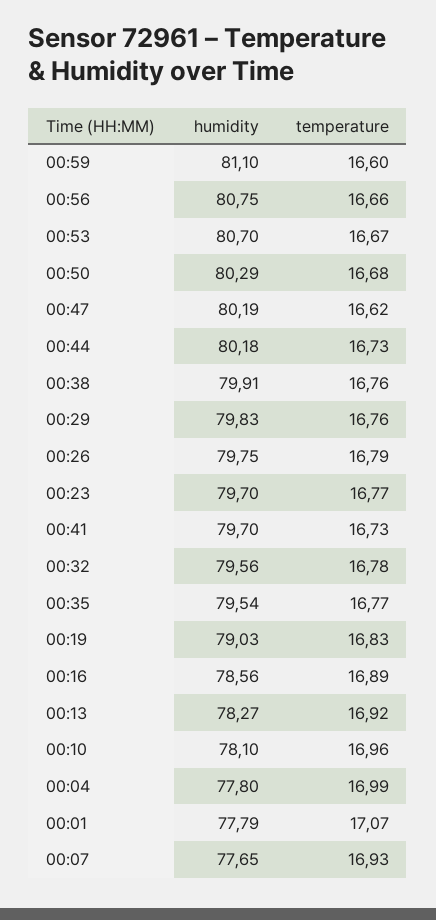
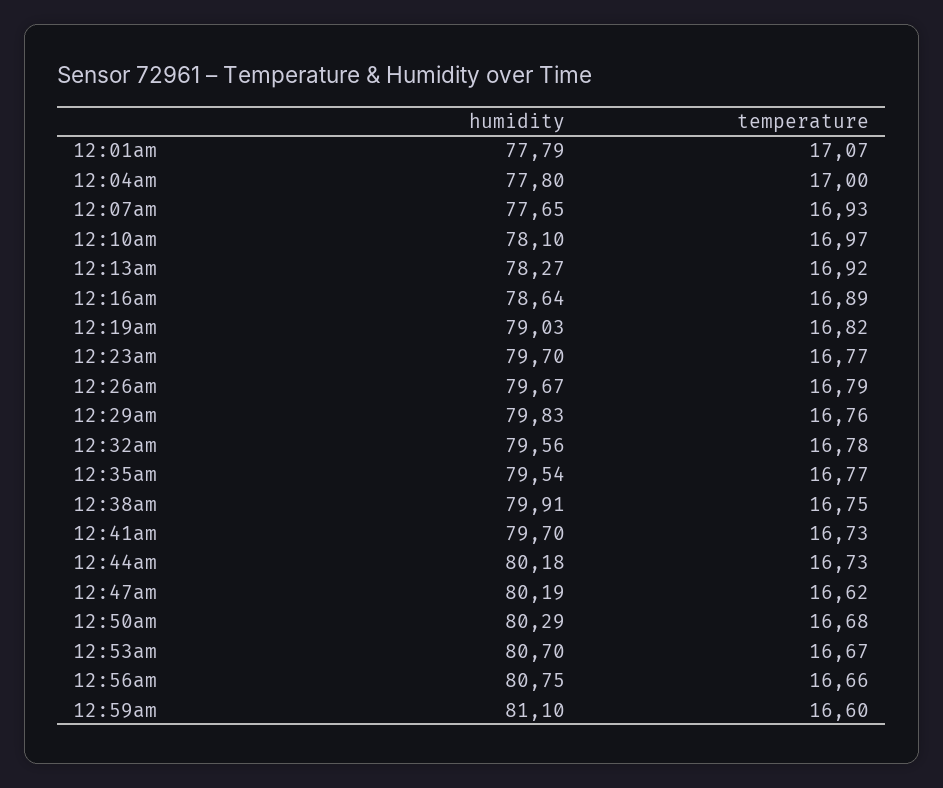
  {
    "humidity": {
      "00:59": 81.1,
      "00:56": 80.75,
      "00:53": 80.7,
      "00:50": 80.29,
      "00:47": 80.19,
      "00:44": 80.18,
      "00:38": 79.91,
      "00:29": 79.83,
-     "00:26": 79.75,
+     "00:26": 79.67,
      "00:23": 79.7,
      "00:41": 79.7,
      "00:32": 79.56,
      "00:35": 79.54,
      "00:19": 79.03,
-     "00:16": 78.56,
+     "00:16": 78.64,
      "00:13": 78.27,
      "00:10": 78.1,
      "00:04": 77.8,
      "00:01": 77.79,
      "00:07": 77.65
    },
    "temperature": {
      "00:59": 16.6,
      "00:56": 16.66,
      "00:53": 16.67,
      "00:50": 16.68,
      "00:47": 16.62,
      "00:44": 16.73,
-     "00:38": 16.76,
+     "00:38": 16.75,
      "00:29": 16.76,
      "00:26": 16.79,
      "00:23": 16.77,
      "00:41": 16.73,
      "00:32": 16.78,
      "00:35": 16.77,
-     "00:19": 16.83,
+     "00:19": 16.82,
      "00:16": 16.89,
      "00:13": 16.92,
-     "00:10": 16.96,
+     "00:10": 16.97,
-     "00:04": 16.99,
+     "00:04": 17,
      "00:01": 17.07,
      "00:07": 16.93
    }
  }

